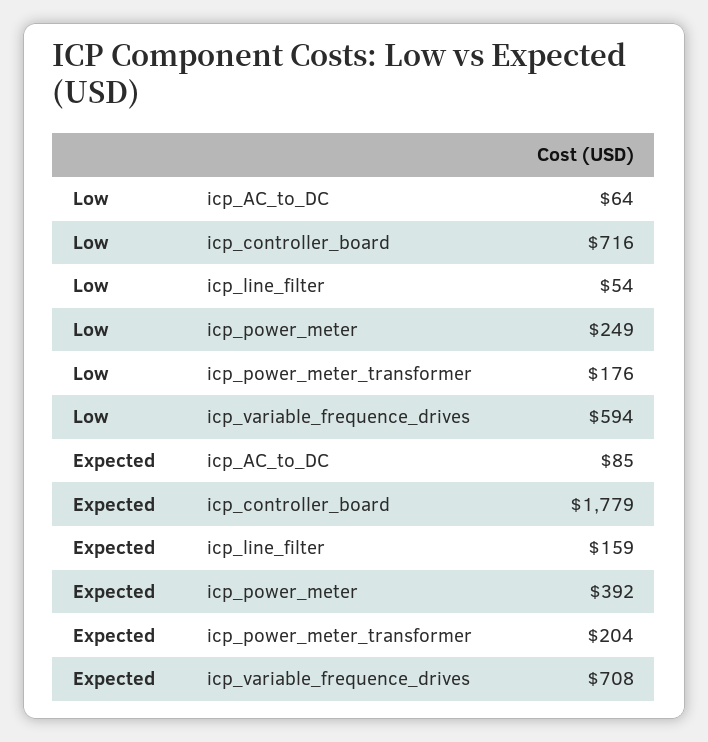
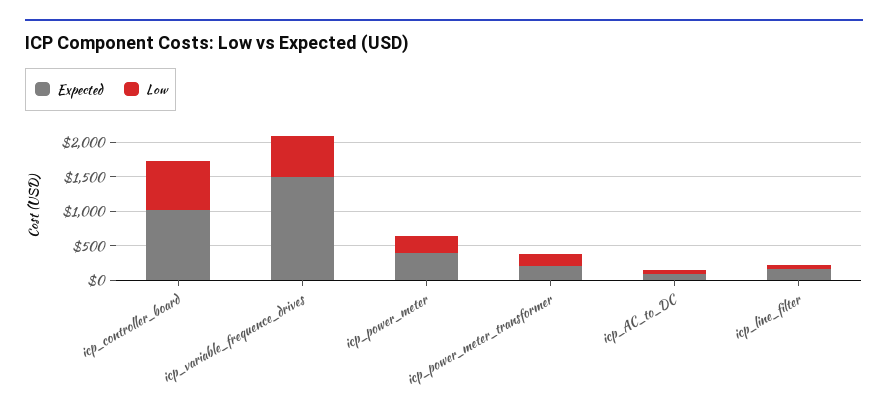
  {
    "Low": {
      "icp_AC_to_DC": 64,
      "icp_controller_board": 716,
      "icp_line_filter": 54,
      "icp_power_meter": 249,
      "icp_power_meter_transformer": 176,
      "icp_variable_frequence_drives": 594
    },
    "Expected": {
      "icp_AC_to_DC": 85,
-     "icp_controller_board": 1779,
+     "icp_controller_board": 1000,
      "icp_line_filter": 159,
      "icp_power_meter": 392,
      "icp_power_meter_transformer": 204,
-     "icp_variable_frequence_drives": 708
+     "icp_variable_frequence_drives": 1500
    }
  }

